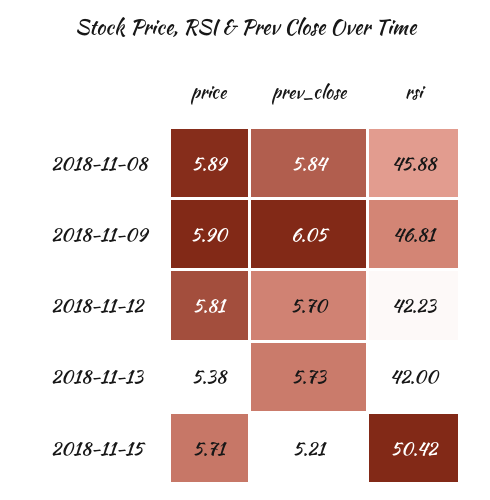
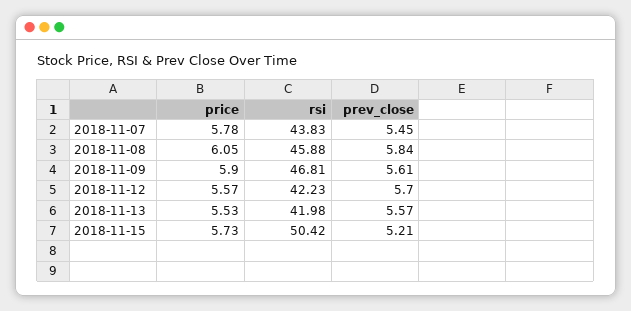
  {
    "price": {
-     "2018-11-08": 5.89,
+     "2018-11-08": 6.05,
      "2018-11-09": 5.9,
-     "2018-11-12": 5.81,
+     "2018-11-12": 5.57,
-     "2018-11-13": 5.38,
+     "2018-11-13": 5.53,
-     "2018-11-15": 5.71
+     "2018-11-15": 5.73,
+     "2018-11-07": 5.78
    },
    "prev_close": {
      "2018-11-08": 5.84,
-     "2018-11-09": 6.05,
+     "2018-11-09": 5.61,
      "2018-11-12": 5.7,
-     "2018-11-13": 5.73,
+     "2018-11-13": 5.57,
-     "2018-11-15": 5.21
+     "2018-11-15": 5.21,
+     "2018-11-07": 5.45
    },
    "rsi": {
      "2018-11-08": 45.88,
      "2018-11-09": 46.81,
      "2018-11-12": 42.23,
-     "2018-11-13": 42,
+     "2018-11-13": 41.98,
-     "2018-11-15": 50.42
+     "2018-11-15": 50.42,
+     "2018-11-07": 43.83
    }
  }

